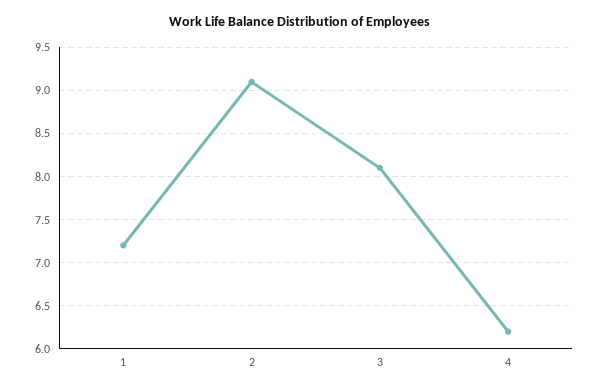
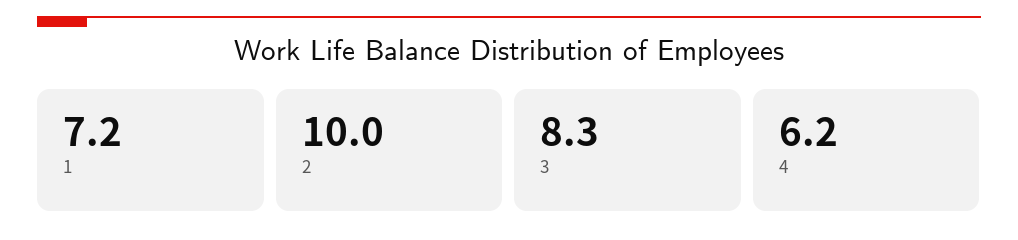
  {
    "1": 7.2,
-   "2": 9.1,
+   "2": 10,
-   "3": 8.1,
+   "3": 8.3,
    "4": 6.2
  }

